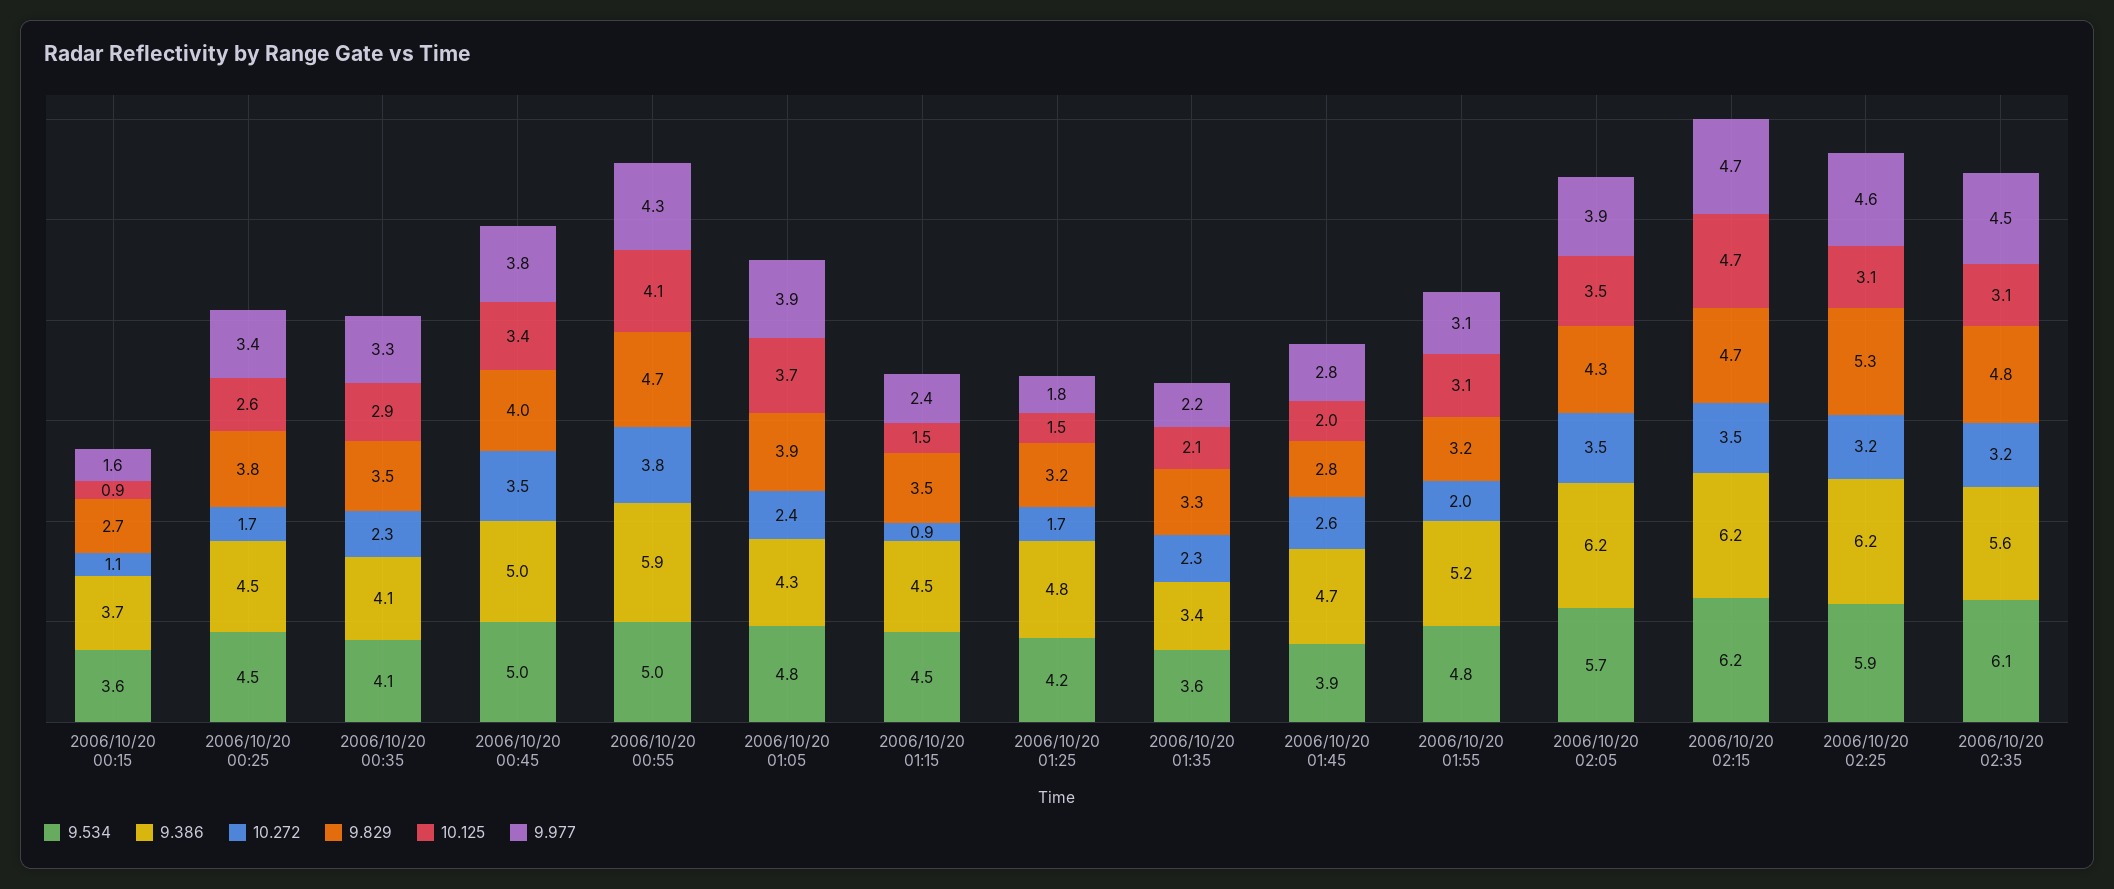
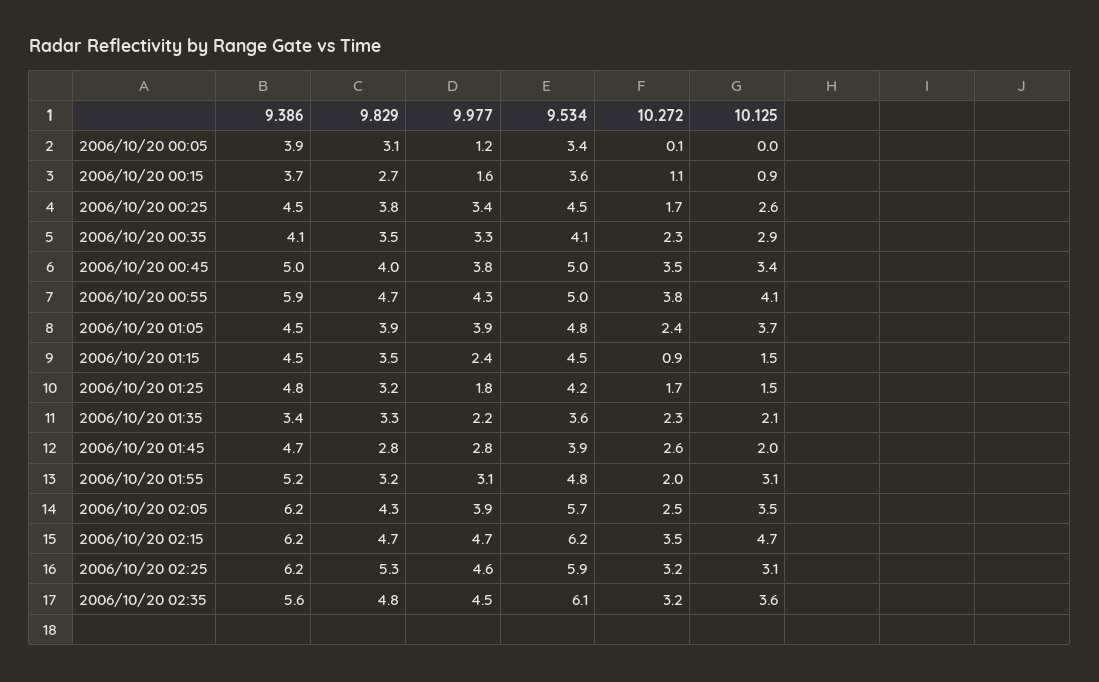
  {
    "9.534": {
      "2006/10/20 00:15": 3.6,
      "2006/10/20 00:25": 4.5,
      "2006/10/20 00:35": 4.1,
      "2006/10/20 00:45": 5,
      "2006/10/20 00:55": 5,
      "2006/10/20 01:05": 4.8,
      "2006/10/20 01:15": 4.5,
      "2006/10/20 01:25": 4.2,
      "2006/10/20 01:35": 3.6,
      "2006/10/20 01:45": 3.9,
      "2006/10/20 01:55": 4.8,
      "2006/10/20 02:05": 5.7,
      "2006/10/20 02:15": 6.2,
      "2006/10/20 02:25": 5.9,
-     "2006/10/20 02:35": 6.1
+     "2006/10/20 02:35": 6.1,
+     "2006/10/20 00:05": 3.4
    },
    "9.386": {
      "2006/10/20 00:15": 3.7,
      "2006/10/20 00:25": 4.5,
      "2006/10/20 00:35": 4.1,
      "2006/10/20 00:45": 5,
      "2006/10/20 00:55": 5.9,
-     "2006/10/20 01:05": 4.3,
+     "2006/10/20 01:05": 4.5,
      "2006/10/20 01:15": 4.5,
      "2006/10/20 01:25": 4.8,
      "2006/10/20 01:35": 3.4,
      "2006/10/20 01:45": 4.7,
      "2006/10/20 01:55": 5.2,
      "2006/10/20 02:05": 6.2,
      "2006/10/20 02:15": 6.2,
      "2006/10/20 02:25": 6.2,
-     "2006/10/20 02:35": 5.6
+     "2006/10/20 02:35": 5.6,
+     "2006/10/20 00:05": 3.9
    },
    "10.272": {
      "2006/10/20 00:15": 1.1,
      "2006/10/20 00:25": 1.7,
      "2006/10/20 00:35": 2.3,
      "2006/10/20 00:45": 3.5,
      "2006/10/20 00:55": 3.8,
      "2006/10/20 01:05": 2.4,
      "2006/10/20 01:15": 0.9,
      "2006/10/20 01:25": 1.7,
      "2006/10/20 01:35": 2.3,
      "2006/10/20 01:45": 2.6,
      "2006/10/20 01:55": 2,
-     "2006/10/20 02:05": 3.5,
+     "2006/10/20 02:05": 2.5,
      "2006/10/20 02:15": 3.5,
      "2006/10/20 02:25": 3.2,
-     "2006/10/20 02:35": 3.2
+     "2006/10/20 02:35": 3.2,
+     "2006/10/20 00:05": 0.1
    },
    "9.829": {
      "2006/10/20 00:15": 2.7,
      "2006/10/20 00:25": 3.8,
      "2006/10/20 00:35": 3.5,
      "2006/10/20 00:45": 4,
      "2006/10/20 00:55": 4.7,
      "2006/10/20 01:05": 3.9,
      "2006/10/20 01:15": 3.5,
      "2006/10/20 01:25": 3.2,
      "2006/10/20 01:35": 3.3,
      "2006/10/20 01:45": 2.8,
      "2006/10/20 01:55": 3.2,
      "2006/10/20 02:05": 4.3,
      "2006/10/20 02:15": 4.7,
      "2006/10/20 02:25": 5.3,
-     "2006/10/20 02:35": 4.8
+     "2006/10/20 02:35": 4.8,
+     "2006/10/20 00:05": 3.1
    },
    "10.125": {
      "2006/10/20 00:15": 0.9,
      "2006/10/20 00:25": 2.6,
      "2006/10/20 00:35": 2.9,
      "2006/10/20 00:45": 3.4,
      "2006/10/20 00:55": 4.1,
      "2006/10/20 01:05": 3.7,
      "2006/10/20 01:15": 1.5,
      "2006/10/20 01:25": 1.5,
      "2006/10/20 01:35": 2.1,
      "2006/10/20 01:45": 2,
      "2006/10/20 01:55": 3.1,
      "2006/10/20 02:05": 3.5,
      "2006/10/20 02:15": 4.7,
      "2006/10/20 02:25": 3.1,
-     "2006/10/20 02:35": 3.1
+     "2006/10/20 02:35": 3.6,
+     "2006/10/20 00:05": 0
    },
    "9.977": {
      "2006/10/20 00:15": 1.6,
      "2006/10/20 00:25": 3.4,
      "2006/10/20 00:35": 3.3,
      "2006/10/20 00:45": 3.8,
      "2006/10/20 00:55": 4.3,
      "2006/10/20 01:05": 3.9,
      "2006/10/20 01:15": 2.4,
      "2006/10/20 01:25": 1.8,
      "2006/10/20 01:35": 2.2,
      "2006/10/20 01:45": 2.8,
      "2006/10/20 01:55": 3.1,
      "2006/10/20 02:05": 3.9,
      "2006/10/20 02:15": 4.7,
      "2006/10/20 02:25": 4.6,
-     "2006/10/20 02:35": 4.5
+     "2006/10/20 02:35": 4.5,
+     "2006/10/20 00:05": 1.2
    }
  }

